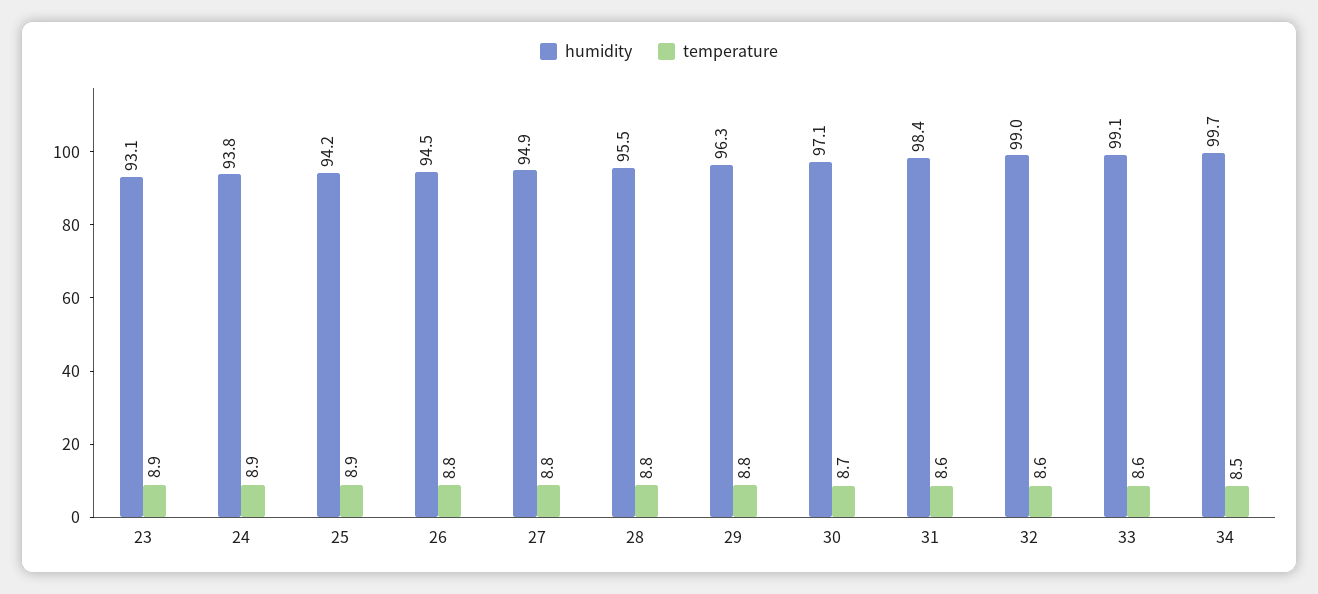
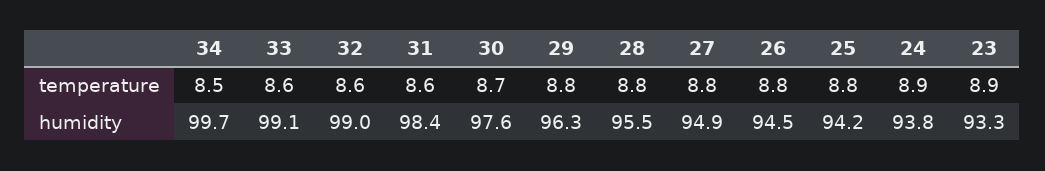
  {
    "humidity": {
-     "23": 93.1,
+     "23": 93.3,
      "24": 93.8,
      "25": 94.2,
      "26": 94.5,
      "27": 94.9,
      "28": 95.5,
      "29": 96.3,
-     "30": 97.1,
+     "30": 97.6,
      "31": 98.4,
      "32": 99,
      "33": 99.1,
      "34": 99.7
    },
    "temperature": {
      "23": 8.9,
      "24": 8.9,
-     "25": 8.9,
+     "25": 8.8,
      "26": 8.8,
      "27": 8.8,
      "28": 8.8,
      "29": 8.8,
      "30": 8.7,
      "31": 8.6,
      "32": 8.6,
      "33": 8.6,
      "34": 8.5
    }
  }

